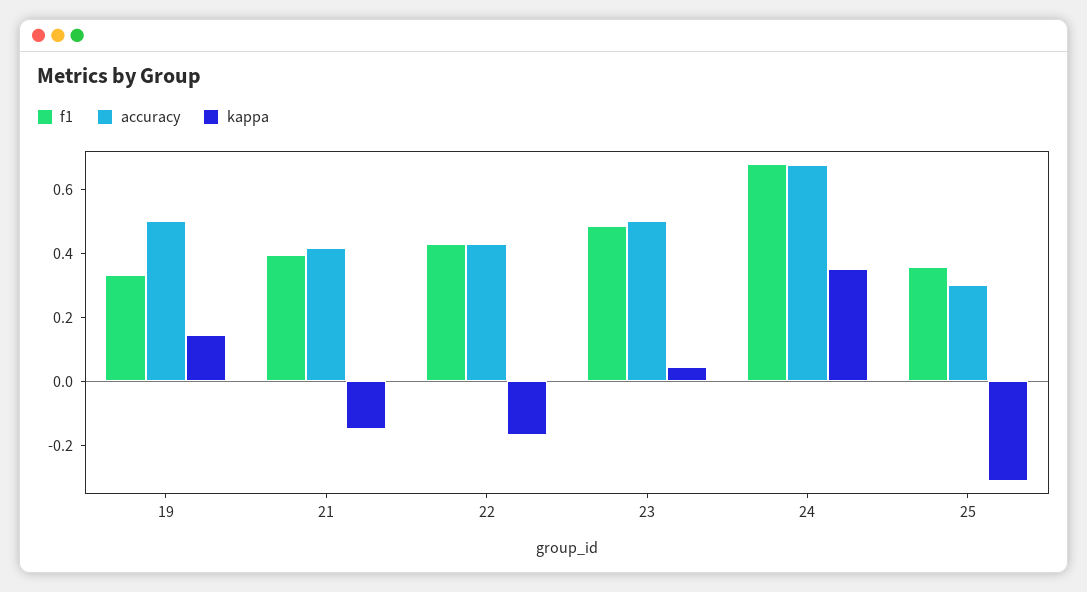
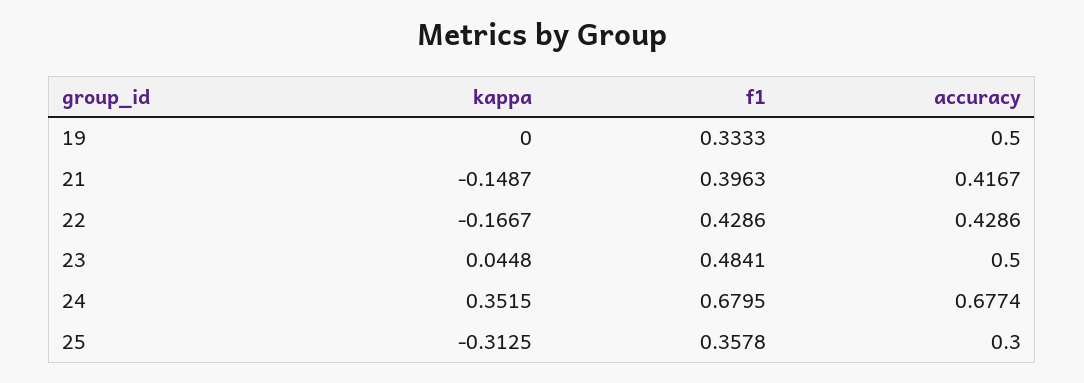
  {
    "f1": {
      "19": 0.3333,
      "21": 0.3963,
      "22": 0.4286,
      "23": 0.4841,
      "24": 0.6795,
      "25": 0.3578
    },
    "accuracy": {
      "19": 0.5,
      "21": 0.4167,
      "22": 0.4286,
      "23": 0.5,
      "24": 0.6774,
      "25": 0.3
    },
    "kappa": {
-     "19": 0.15,
+     "19": 0,
      "21": -0.1487,
      "22": -0.1667,
      "23": 0.0448,
      "24": 0.3515,
      "25": -0.3125
    }
  }

